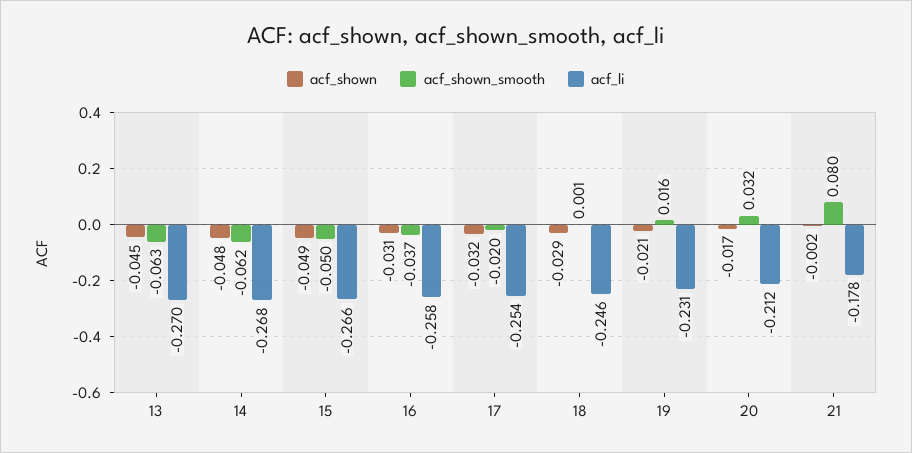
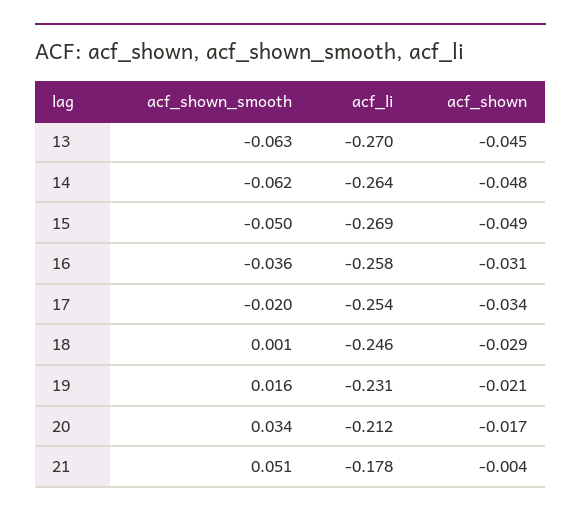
  {
    "acf_shown": {
      "13": -0.045,
      "14": -0.048,
      "15": -0.049,
      "16": -0.031,
-     "17": -0.032,
+     "17": -0.034,
      "18": -0.029,
      "19": -0.021,
      "20": -0.017,
-     "21": -0.002
+     "21": -0.004
    },
    "acf_shown_smooth": {
      "13": -0.063,
      "14": -0.062,
      "15": -0.05,
-     "16": -0.037,
+     "16": -0.036,
      "17": -0.02,
      "18": 0.001,
      "19": 0.016,
-     "20": 0.032,
+     "20": 0.034,
-     "21": 0.08
+     "21": 0.051
    },
    "acf_li": {
      "13": -0.27,
-     "14": -0.268,
+     "14": -0.264,
-     "15": -0.266,
+     "15": -0.269,
      "16": -0.258,
      "17": -0.254,
      "18": -0.246,
      "19": -0.231,
      "20": -0.212,
      "21": -0.178
    }
  }

